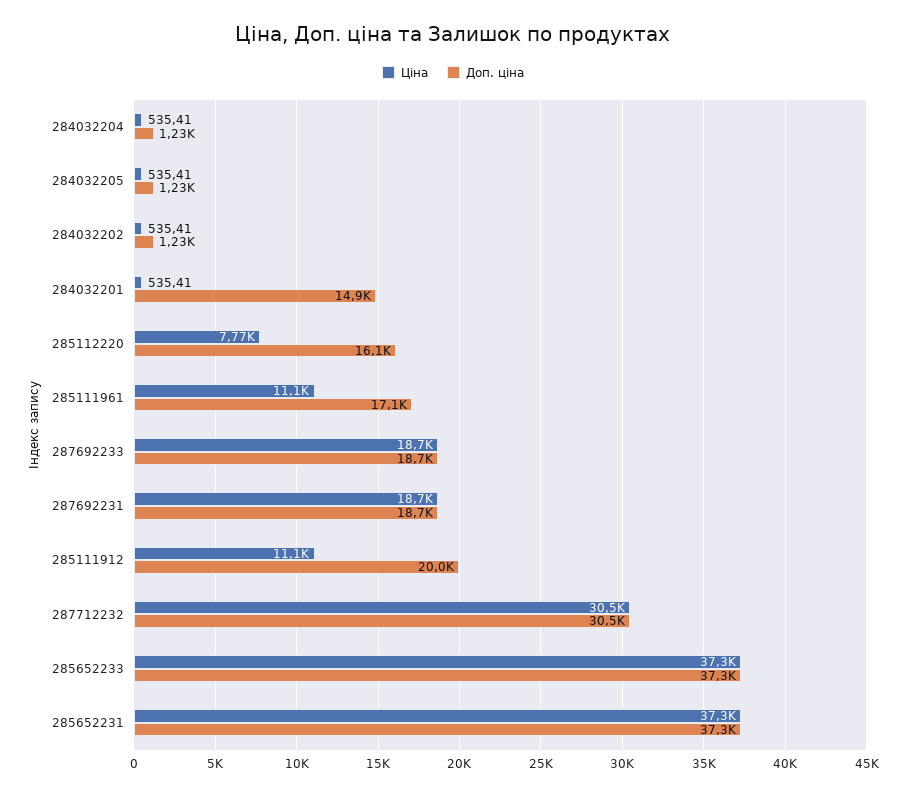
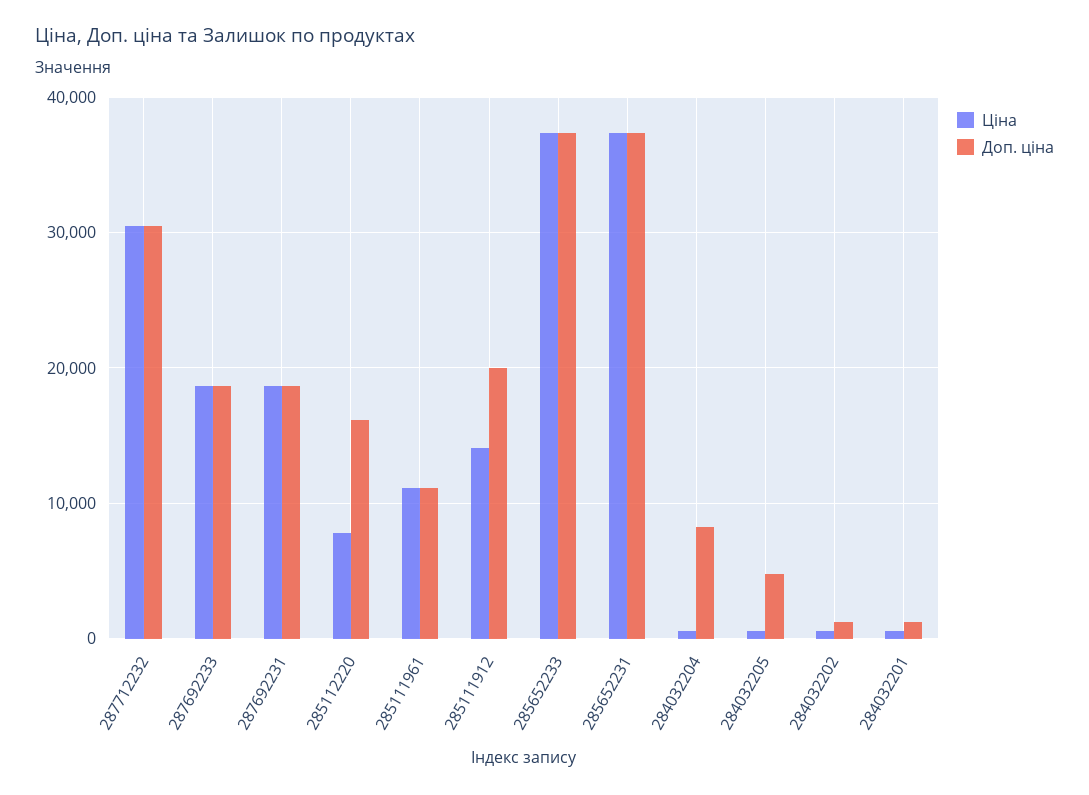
  {
    "Ціна": {
      "284032204": 535.41,
      "284032205": 535.41,
      "284032202": 535.41,
      "284032201": 535.41,
      "285112220": 7770,
      "285111961": 11100,
      "287692233": 18700,
      "287692231": 18700,
-     "285111912": 11100,
+     "285111912": 14000,
      "287712232": 30500,
      "285652233": 37300,
      "285652231": 37300
    },
    "Доп. ціна": {
-     "284032204": 1230,
+     "284032204": 8000,
-     "284032205": 1230,
+     "284032205": 5000,
      "284032202": 1230,
-     "284032201": 14900,
+     "284032201": 1000,
      "285112220": 16100,
-     "285111961": 17100,
+     "285111961": 11000,
      "287692233": 18700,
      "287692231": 18700,
      "285111912": 20000,
      "287712232": 30500,
      "285652233": 37300,
      "285652231": 37300
    }
  }

